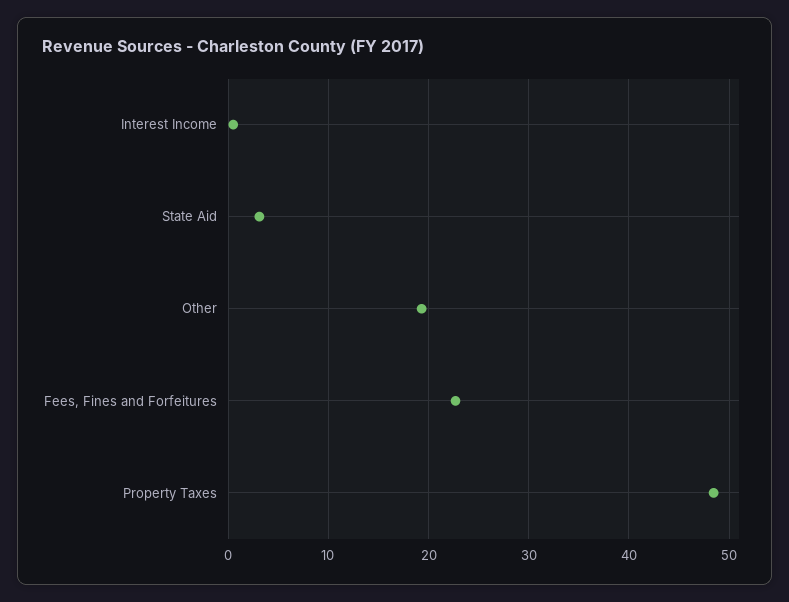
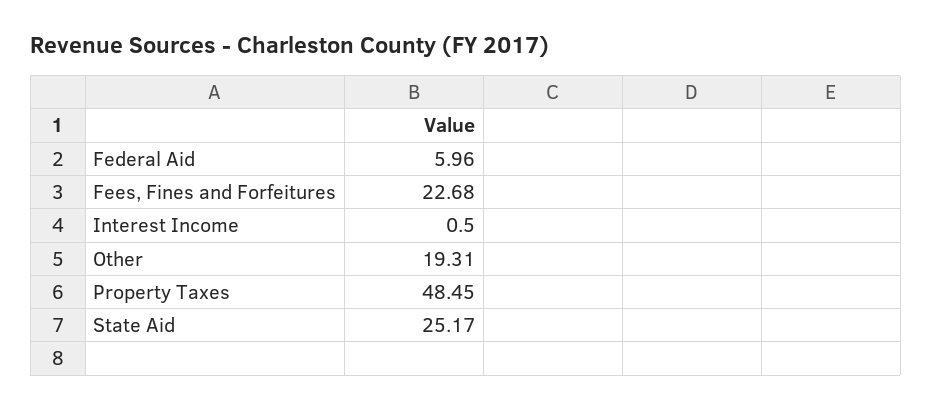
  {
    "Interest Income": 0.5,
-   "State Aid": 3,
+   "State Aid": 25.17,
    "Other": 19.31,
    "Fees, Fines and Forfeitures": 22.68,
-   "Property Taxes": 48.45
+   "Property Taxes": 48.45,
+   "Federal Aid": 5.96
  }

